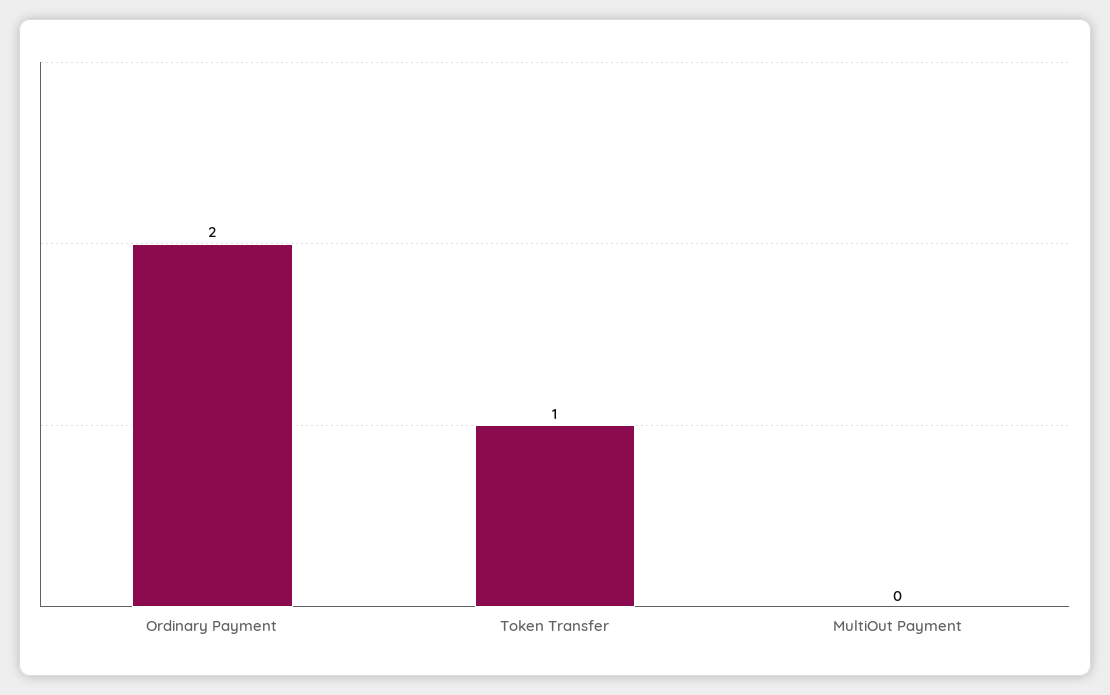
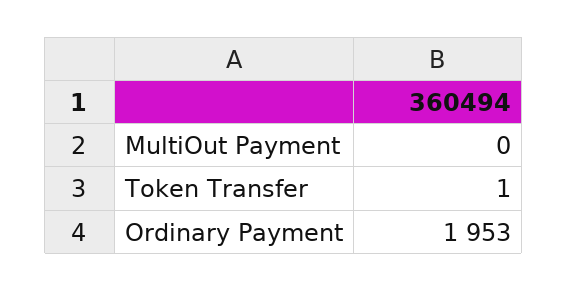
  {
-   "Ordinary Payment": 2,
+   "Ordinary Payment": 1953,
    "Token Transfer": 1,
    "MultiOut Payment": 0
  }

